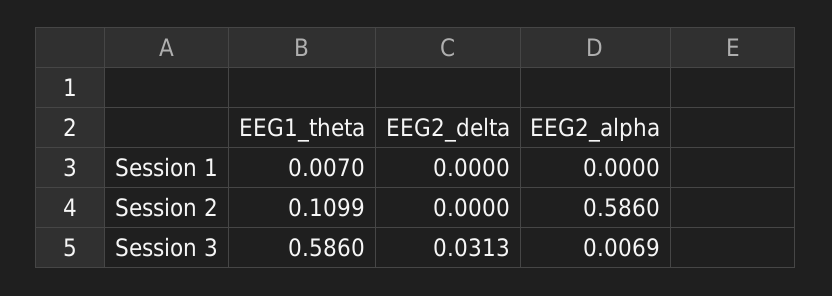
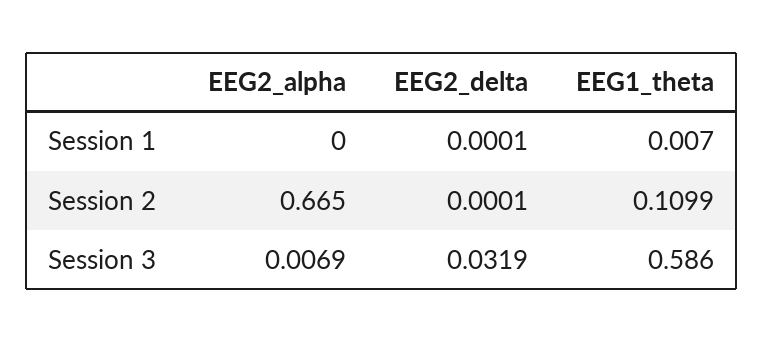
  {
    "EEG1_theta": {
      "Session 1": 0.007,
      "Session 2": 0.1099,
      "Session 3": 0.586
    },
    "EEG2_delta": {
-     "Session 1": 0,
+     "Session 1": 0.0001,
-     "Session 2": 0,
+     "Session 2": 0.0001,
-     "Session 3": 0.0313
+     "Session 3": 0.0319
    },
    "EEG2_alpha": {
      "Session 1": 0,
-     "Session 2": 0.586,
+     "Session 2": 0.665,
      "Session 3": 0.0069
    }
  }

